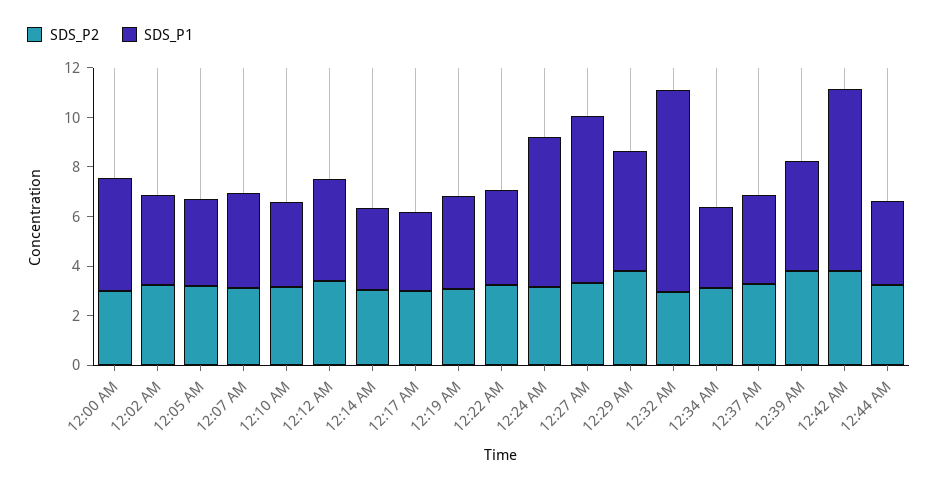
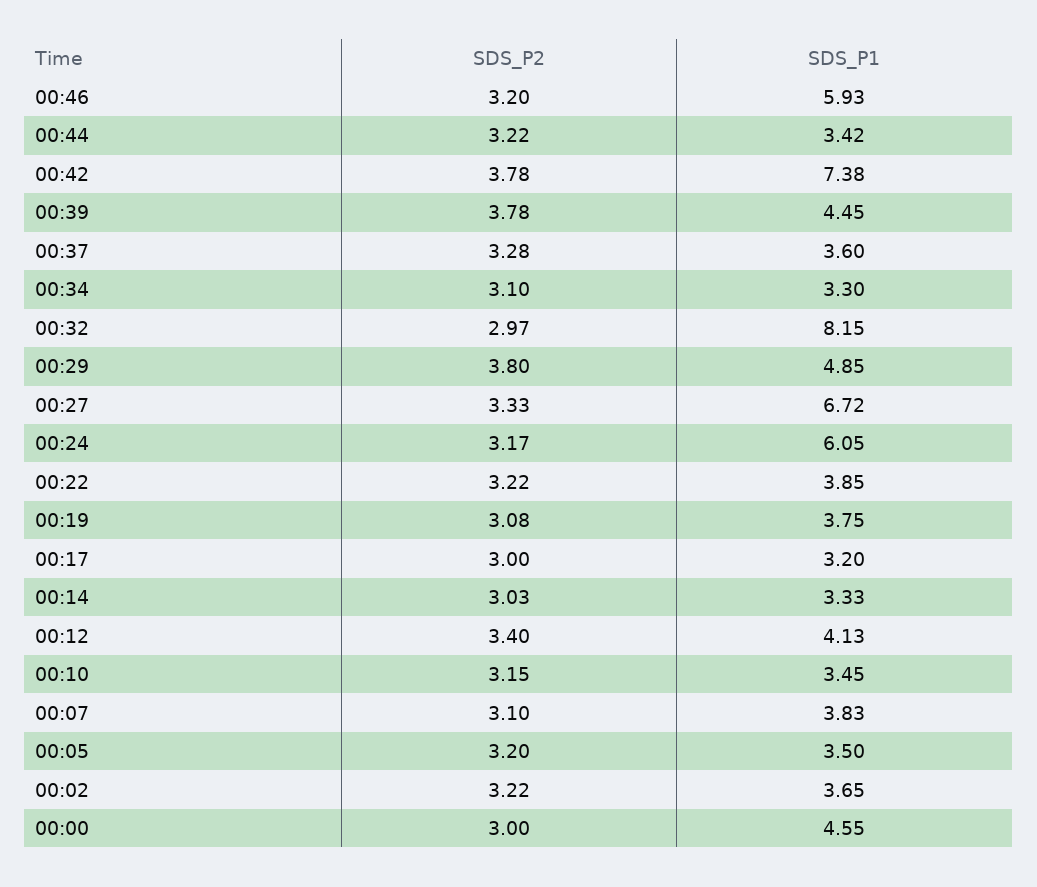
  {
    "SDS_P2": {
      "12:00 AM": 3,
      "12:02 AM": 3.22,
      "12:05 AM": 3.2,
      "12:07 AM": 3.1,
      "12:10 AM": 3.15,
      "12:12 AM": 3.4,
      "12:14 AM": 3.03,
      "12:17 AM": 3,
      "12:19 AM": 3.08,
      "12:22 AM": 3.22,
      "12:24 AM": 3.17,
      "12:27 AM": 3.33,
      "12:29 AM": 3.8,
      "12:32 AM": 2.97,
      "12:34 AM": 3.1,
      "12:37 AM": 3.28,
      "12:39 AM": 3.78,
      "12:42 AM": 3.78,
-     "12:44 AM": 3.22
+     "12:44 AM": 3.22,
+     "00:46": 3.2
    },
    "SDS_P1": {
      "12:00 AM": 4.55,
      "12:02 AM": 3.65,
      "12:05 AM": 3.5,
      "12:07 AM": 3.83,
      "12:10 AM": 3.45,
      "12:12 AM": 4.13,
      "12:14 AM": 3.33,
      "12:17 AM": 3.2,
      "12:19 AM": 3.75,
      "12:22 AM": 3.85,
      "12:24 AM": 6.05,
      "12:27 AM": 6.72,
      "12:29 AM": 4.85,
      "12:32 AM": 8.15,
      "12:34 AM": 3.3,
      "12:37 AM": 3.6,
      "12:39 AM": 4.45,
      "12:42 AM": 7.38,
-     "12:44 AM": 3.42
+     "12:44 AM": 3.42,
+     "00:46": 5.93
    }
  }

